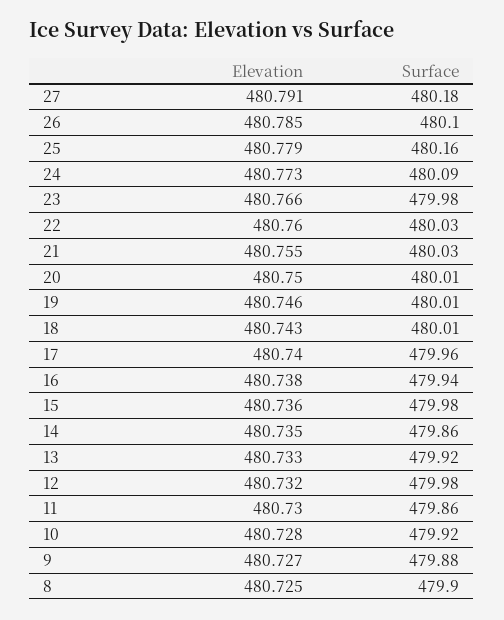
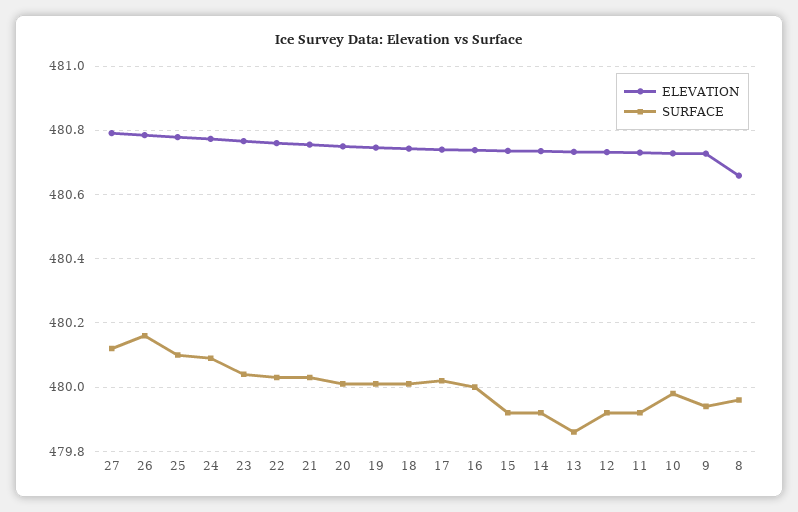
  {
    "Elevation": {
      "27": 480.791,
      "26": 480.785,
      "25": 480.779,
      "24": 480.773,
      "23": 480.766,
      "22": 480.76,
      "21": 480.755,
      "20": 480.75,
      "19": 480.746,
      "18": 480.743,
      "17": 480.74,
      "16": 480.738,
      "15": 480.736,
      "14": 480.735,
      "13": 480.733,
      "12": 480.732,
      "11": 480.73,
      "10": 480.728,
      "9": 480.727,
-     "8": 480.725
+     "8": 480.66
    },
    "Surface": {
-     "27": 480.18,
+     "27": 480.12,
-     "26": 480.1,
+     "26": 480.16,
-     "25": 480.16,
+     "25": 480.1,
      "24": 480.09,
-     "23": 479.98,
+     "23": 480.04,
      "22": 480.03,
      "21": 480.03,
      "20": 480.01,
      "19": 480.01,
      "18": 480.01,
-     "17": 479.96,
+     "17": 480.02,
-     "16": 479.94,
+     "16": 480,
-     "15": 479.98,
+     "15": 479.92,
-     "14": 479.86,
+     "14": 479.92,
-     "13": 479.92,
+     "13": 479.86,
-     "12": 479.98,
+     "12": 479.92,
-     "11": 479.86,
+     "11": 479.92,
-     "10": 479.92,
+     "10": 479.98,
-     "9": 479.88,
+     "9": 479.94,
-     "8": 479.9
+     "8": 479.96
    }
  }

